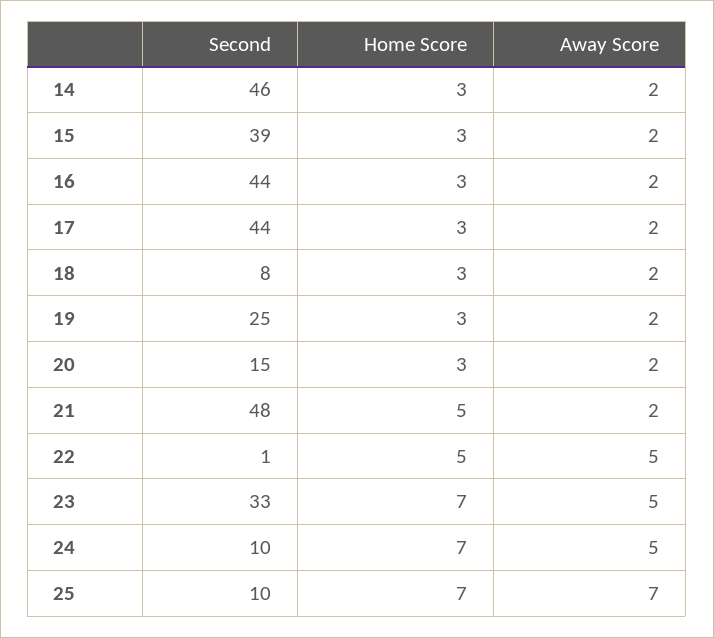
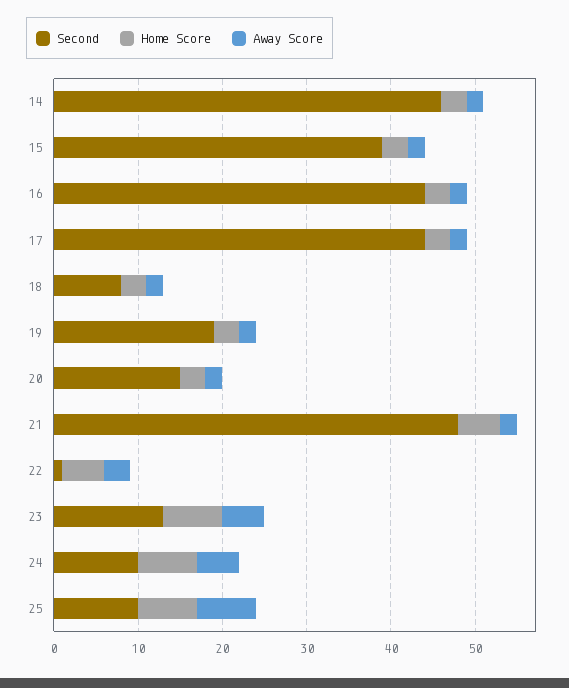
  {
    "Second": {
      "14": 46,
      "15": 39,
      "16": 44,
      "17": 44,
      "18": 8,
-     "19": 25,
+     "19": 19,
      "20": 15,
      "21": 48,
      "22": 1,
-     "23": 33,
+     "23": 13,
      "24": 10,
      "25": 10
    },
    "Home Score": {
      "14": 3,
      "15": 3,
      "16": 3,
      "17": 3,
      "18": 3,
      "19": 3,
      "20": 3,
      "21": 5,
      "22": 5,
      "23": 7,
      "24": 7,
      "25": 7
    },
    "Away Score": {
      "14": 2,
      "15": 2,
      "16": 2,
      "17": 2,
      "18": 2,
      "19": 2,
      "20": 2,
      "21": 2,
-     "22": 5,
+     "22": 3,
      "23": 5,
      "24": 5,
      "25": 7
    }
  }

